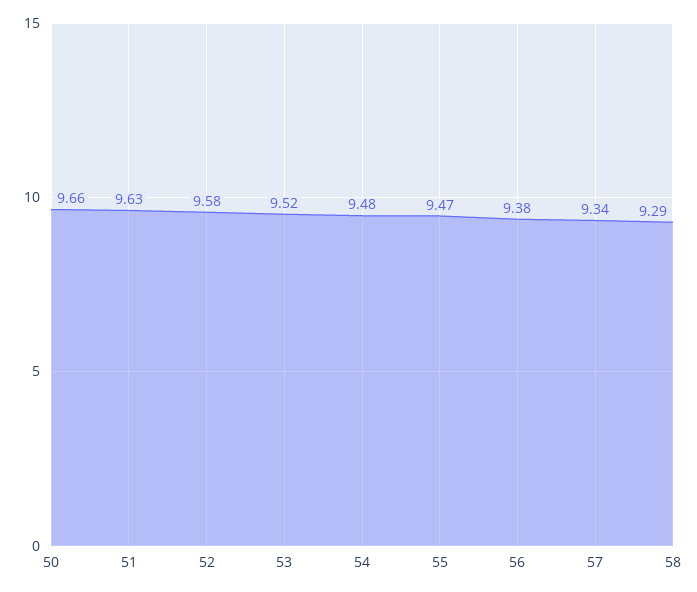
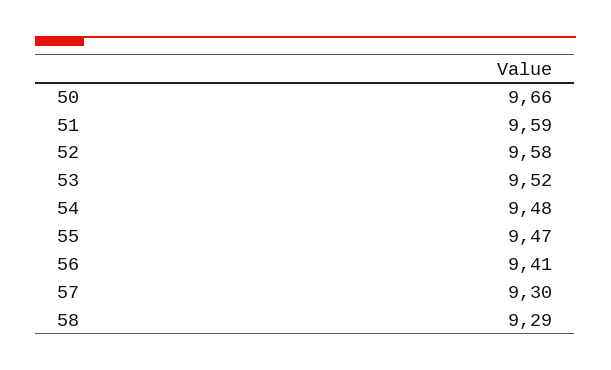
  {
    "50": 9.66,
-   "51": 9.63,
+   "51": 9.59,
    "52": 9.58,
    "53": 9.52,
    "54": 9.48,
    "55": 9.47,
-   "56": 9.38,
+   "56": 9.41,
-   "57": 9.34,
+   "57": 9.3,
    "58": 9.29
  }

